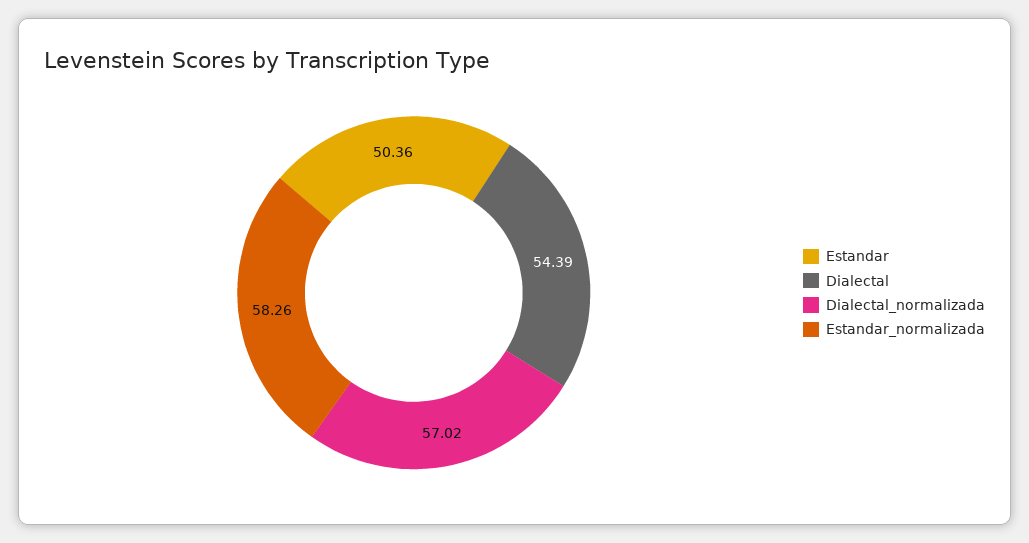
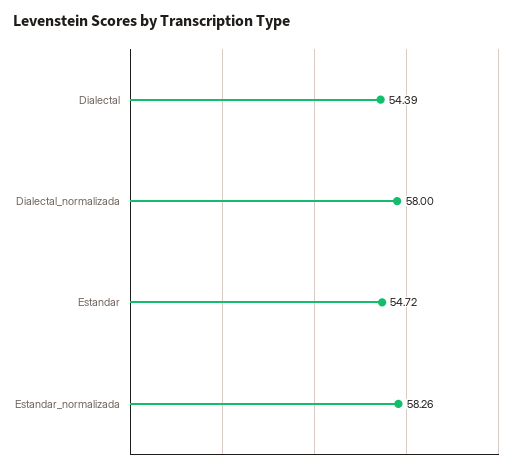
  {
-   "Estandar": 50.36,
+   "Estandar": 54.72,
    "Dialectal": 54.39,
-   "Dialectal_normalizada": 57.02,
+   "Dialectal_normalizada": 58,
    "Estandar_normalizada": 58.26
  }

